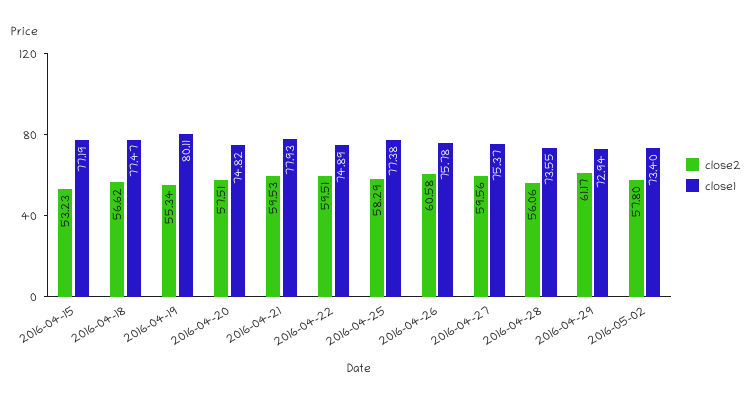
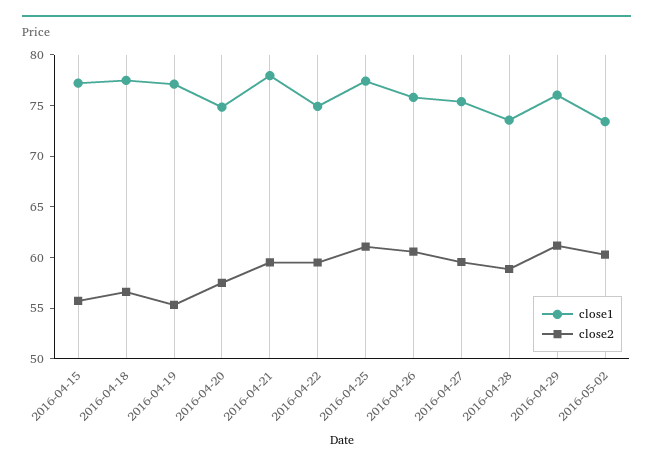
  {
    "close2": {
-     "2016-04-15": 53.23,
+     "2016-04-15": 56,
      "2016-04-18": 56.62,
      "2016-04-19": 55.34,
      "2016-04-20": 57.51,
      "2016-04-21": 59.53,
      "2016-04-22": 59.51,
-     "2016-04-25": 58.29,
+     "2016-04-25": 61,
      "2016-04-26": 60.58,
      "2016-04-27": 59.56,
-     "2016-04-28": 56.06,
+     "2016-04-28": 59,
      "2016-04-29": 61.17,
-     "2016-05-02": 57.8
+     "2016-05-02": 60
    },
    "close1": {
      "2016-04-15": 77.19,
      "2016-04-18": 77.47,
-     "2016-04-19": 80.11,
+     "2016-04-19": 77,
      "2016-04-20": 74.82,
      "2016-04-21": 77.93,
      "2016-04-22": 74.89,
      "2016-04-25": 77.38,
      "2016-04-26": 75.78,
      "2016-04-27": 75.37,
      "2016-04-28": 73.55,
-     "2016-04-29": 72.94,
+     "2016-04-29": 76,
      "2016-05-02": 73.4
    }
  }

